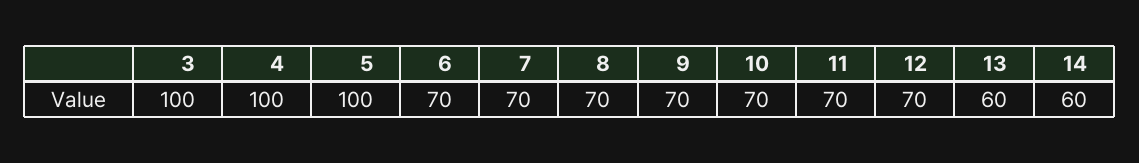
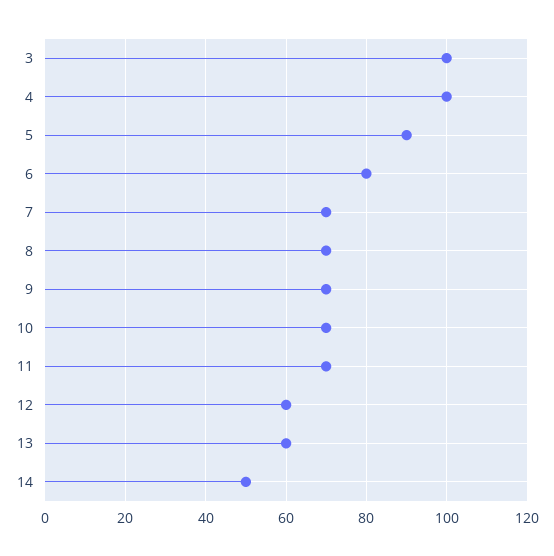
  {
    "3": 100,
    "4": 100,
-   "5": 100,
+   "5": 90,
-   "6": 70,
+   "6": 80,
    "7": 70,
    "8": 70,
    "9": 70,
    "10": 70,
    "11": 70,
-   "12": 70,
+   "12": 60,
    "13": 60,
-   "14": 60
+   "14": 50
  }

